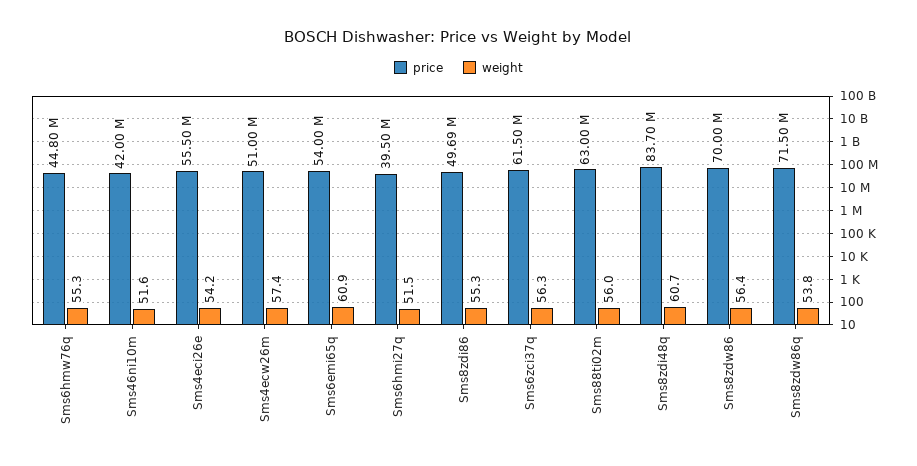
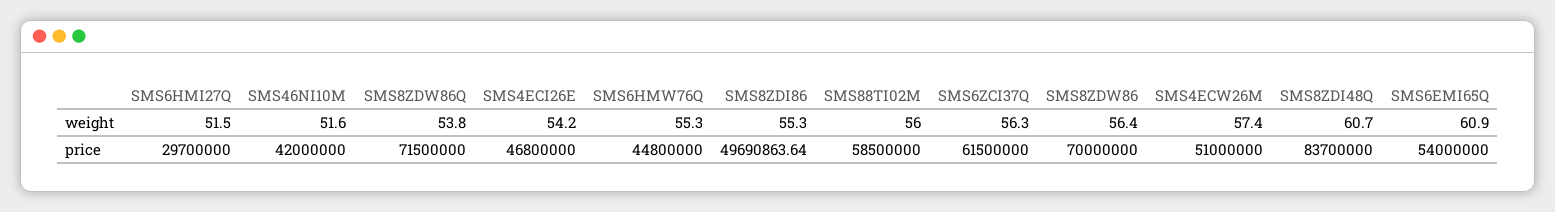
  {
    "price": {
      "Sms6hmw76q": 44800000,
      "Sms46ni10m": 42000000,
-     "Sms4eci26e": 55500000,
+     "Sms4eci26e": 46800000,
      "Sms4ecw26m": 51000000,
      "Sms6emi65q": 54000000,
-     "Sms6hmi27q": 39500000,
+     "Sms6hmi27q": 29700000,
      "Sms8zdi86": 49690863.64,
      "Sms6zci37q": 61500000,
-     "Sms88ti02m": 63000000,
+     "Sms88ti02m": 58500000,
      "Sms8zdi48q": 83700000,
      "Sms8zdw86": 70000000,
      "Sms8zdw86q": 71500000
    },
    "weight": {
      "Sms6hmw76q": 55.3,
      "Sms46ni10m": 51.6,
      "Sms4eci26e": 54.2,
      "Sms4ecw26m": 57.4,
      "Sms6emi65q": 60.9,
      "Sms6hmi27q": 51.5,
      "Sms8zdi86": 55.3,
      "Sms6zci37q": 56.3,
      "Sms88ti02m": 56,
      "Sms8zdi48q": 60.7,
      "Sms8zdw86": 56.4,
      "Sms8zdw86q": 53.8
    }
  }

